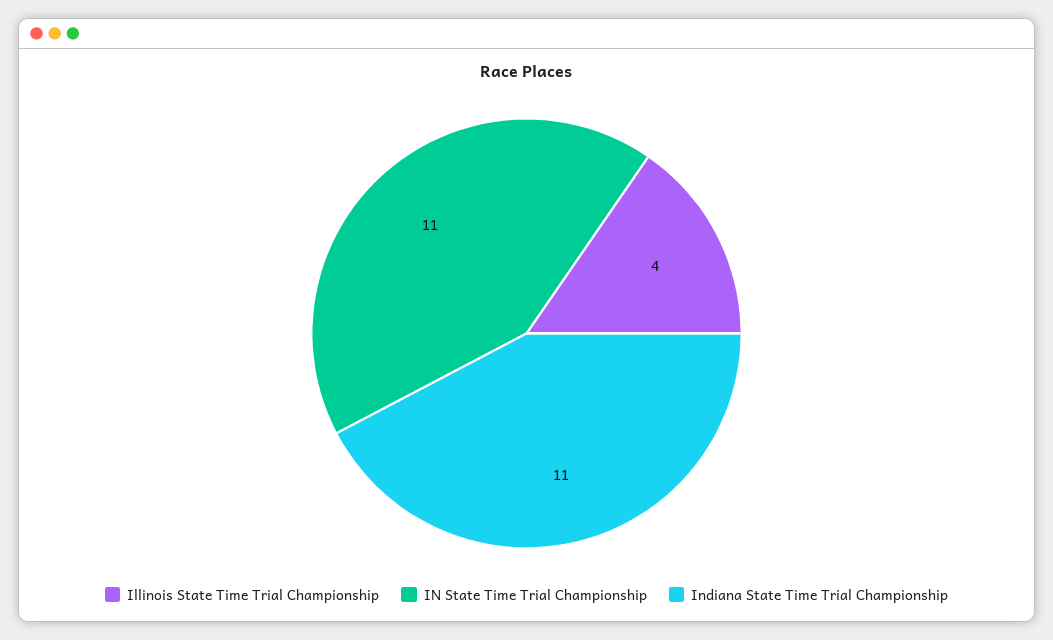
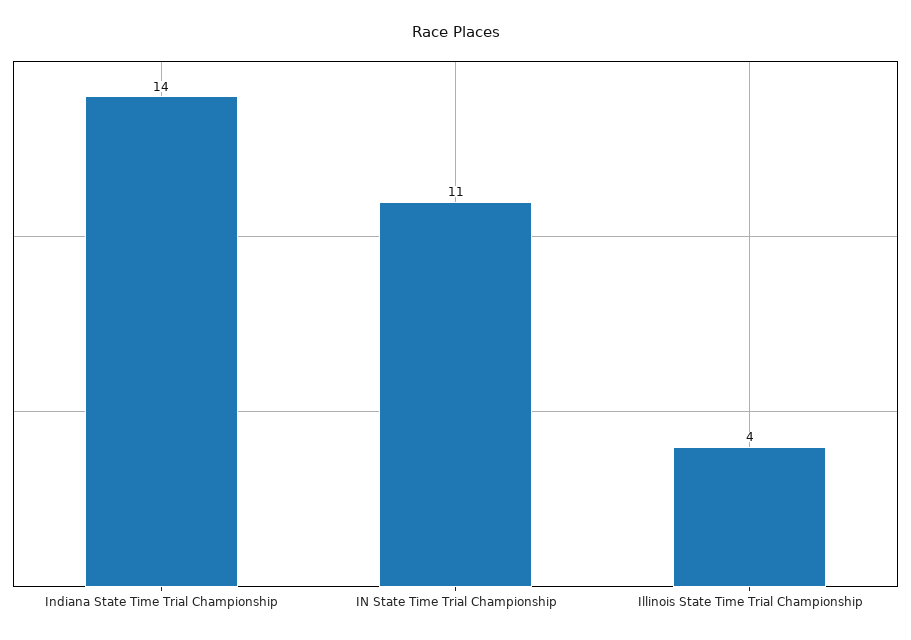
  {
    "Illinois State Time Trial Championship": 4,
    "IN State Time Trial Championship": 11,
-   "Indiana State Time Trial Championship": 11
+   "Indiana State Time Trial Championship": 14
  }

